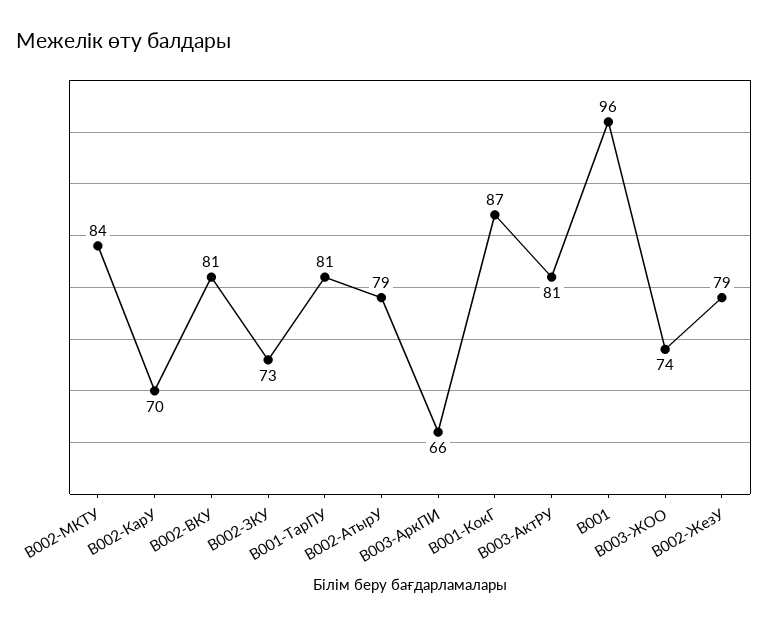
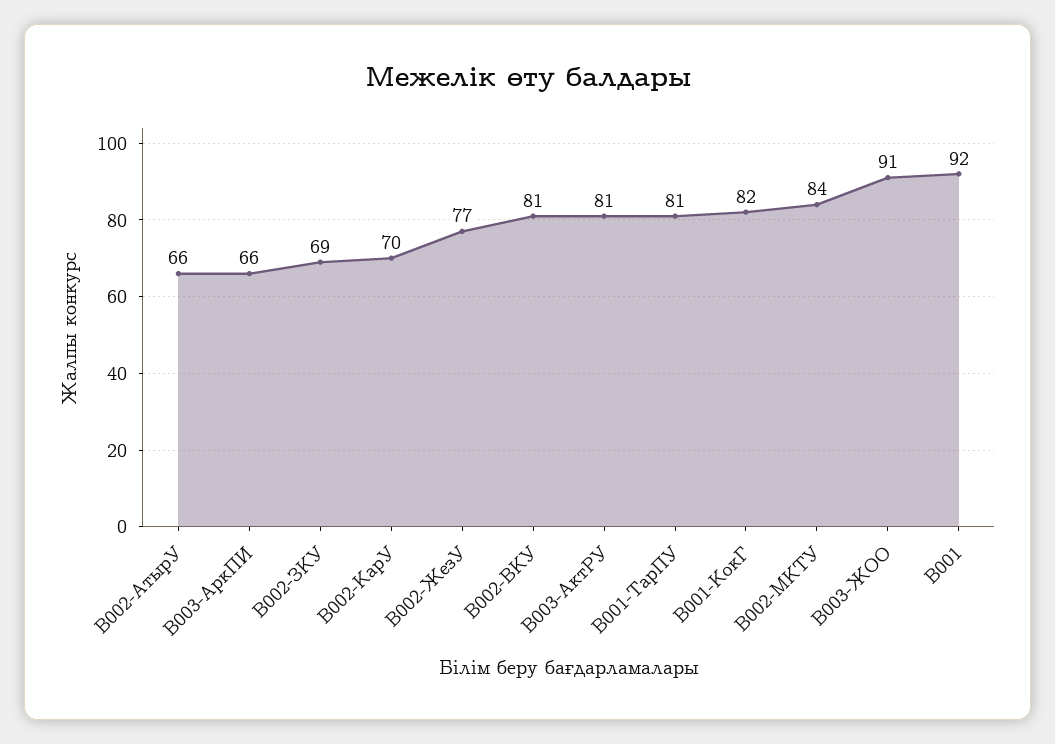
  {
    "B002-МКТУ": 84,
    "B002-КарУ": 70,
    "B002-ВКУ": 81,
-   "B002-ЗКУ": 73,
+   "B002-ЗКУ": 69,
    "B001-ТарПУ": 81,
-   "B002-АтырУ": 79,
+   "B002-АтырУ": 66,
    "B003-АркПИ": 66,
-   "B001-КокГ": 87,
+   "B001-КокГ": 82,
    "B003-АктРУ": 81,
-   "B001": 96,
+   "B001": 92,
-   "B003-ЖОО": 74,
+   "B003-ЖОО": 91,
-   "B002-ЖезУ": 79
+   "B002-ЖезУ": 77
  }

